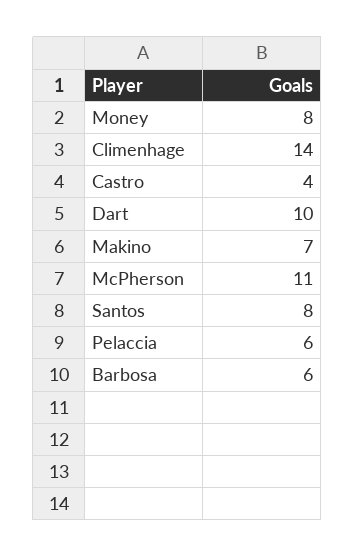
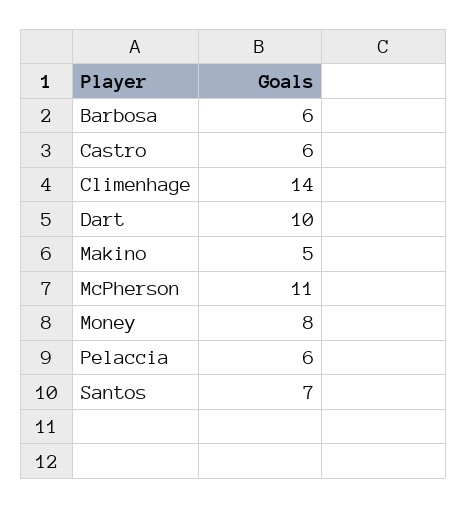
  {
    "Money": 8,
    "Climenhage": 14,
-   "Castro": 4,
+   "Castro": 6,
    "Dart": 10,
-   "Makino": 7,
+   "Makino": 5,
    "McPherson": 11,
-   "Santos": 8,
+   "Santos": 7,
    "Pelaccia": 6,
    "Barbosa": 6
  }

